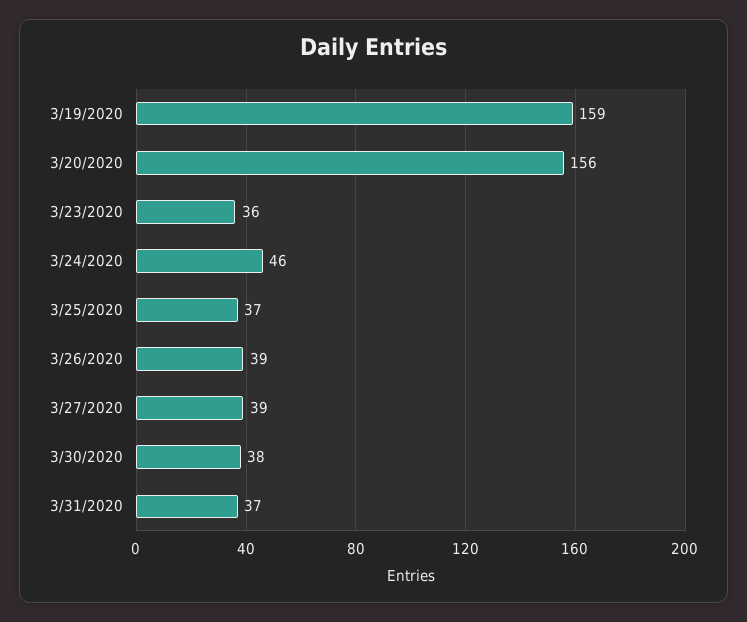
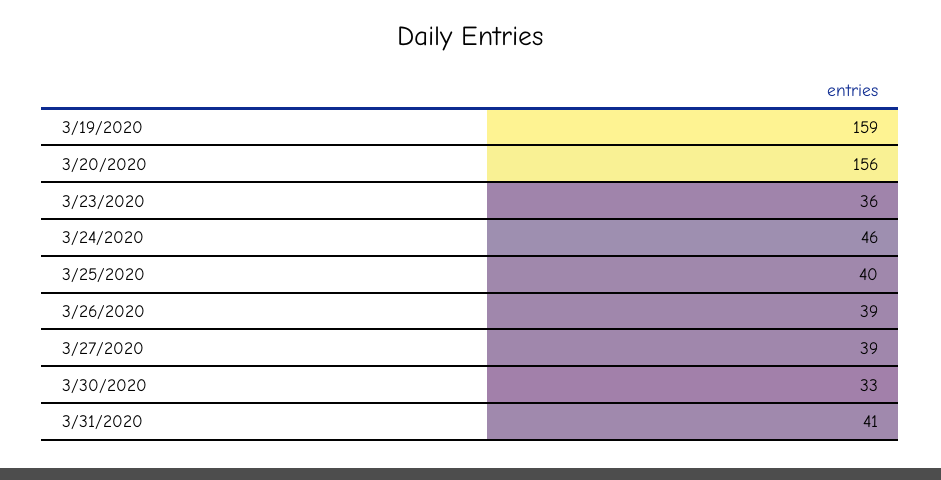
  {
    "3/19/2020": 159,
    "3/20/2020": 156,
    "3/23/2020": 36,
    "3/24/2020": 46,
-   "3/25/2020": 37,
+   "3/25/2020": 40,
    "3/26/2020": 39,
    "3/27/2020": 39,
-   "3/30/2020": 38,
+   "3/30/2020": 33,
-   "3/31/2020": 37
+   "3/31/2020": 41
  }

